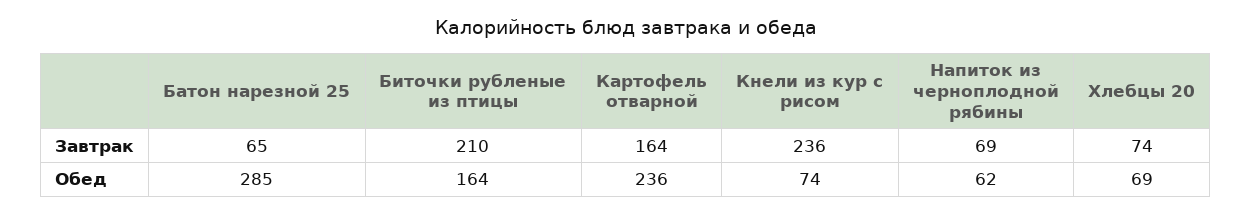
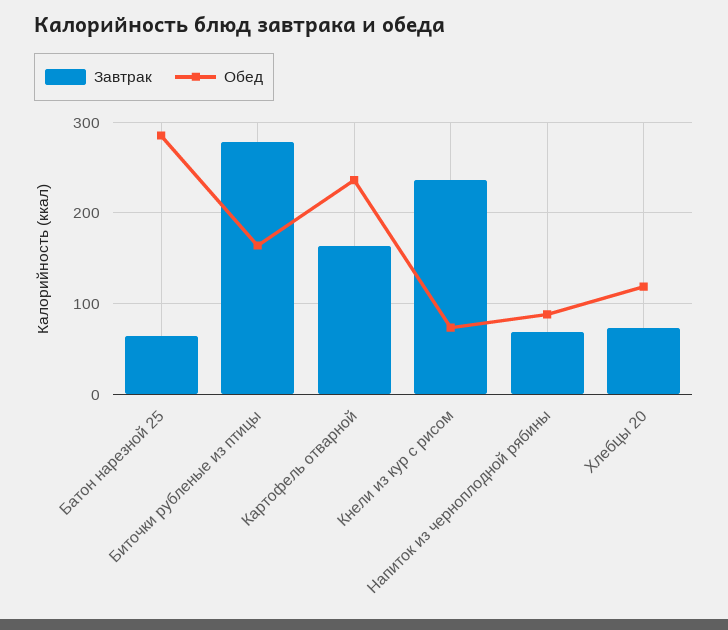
  {
    "Завтрак": {
      "Батон нарезной 25": 65,
-     "Биточки рубленые из птицы": 210,
+     "Биточки рубленые из птицы": 280,
      "Картофель отварной": 164,
      "Кнели из кур с рисом": 236,
      "Напиток из черноплодной рябины": 69,
      "Хлебцы 20": 74
    },
    "Обед": {
      "Батон нарезной 25": 285,
      "Биточки рубленые из птицы": 164,
      "Картофель отварной": 236,
      "Кнели из кур с рисом": 74,
-     "Напиток из черноплодной рябины": 62,
+     "Напиток из черноплодной рябины": 90,
-     "Хлебцы 20": 69
+     "Хлебцы 20": 120
    }
  }

